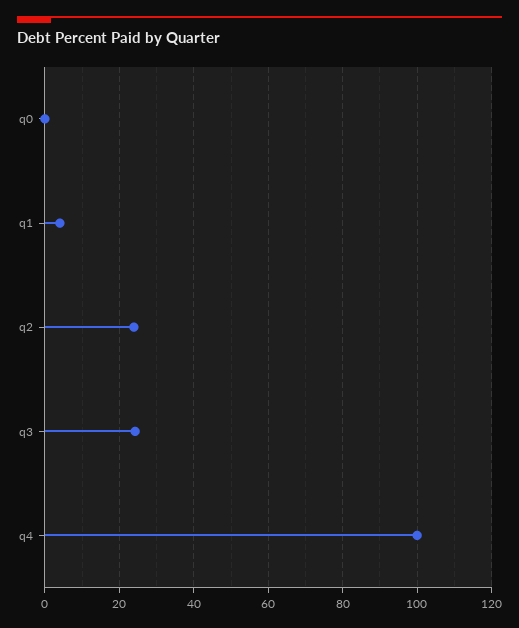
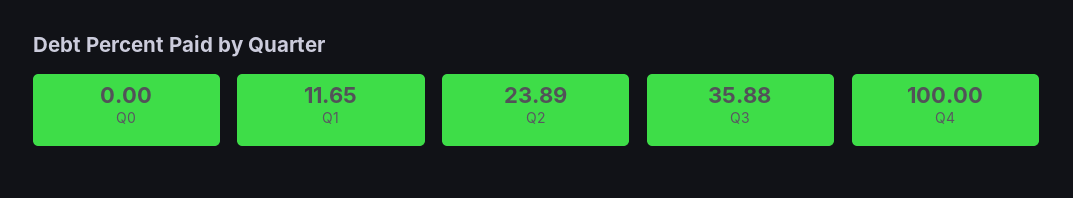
  {
    "q0": 0,
-   "q1": 4,
+   "q1": 11.65,
    "q2": 23.89,
-   "q3": 24,
+   "q3": 35.88,
    "q4": 100
  }

